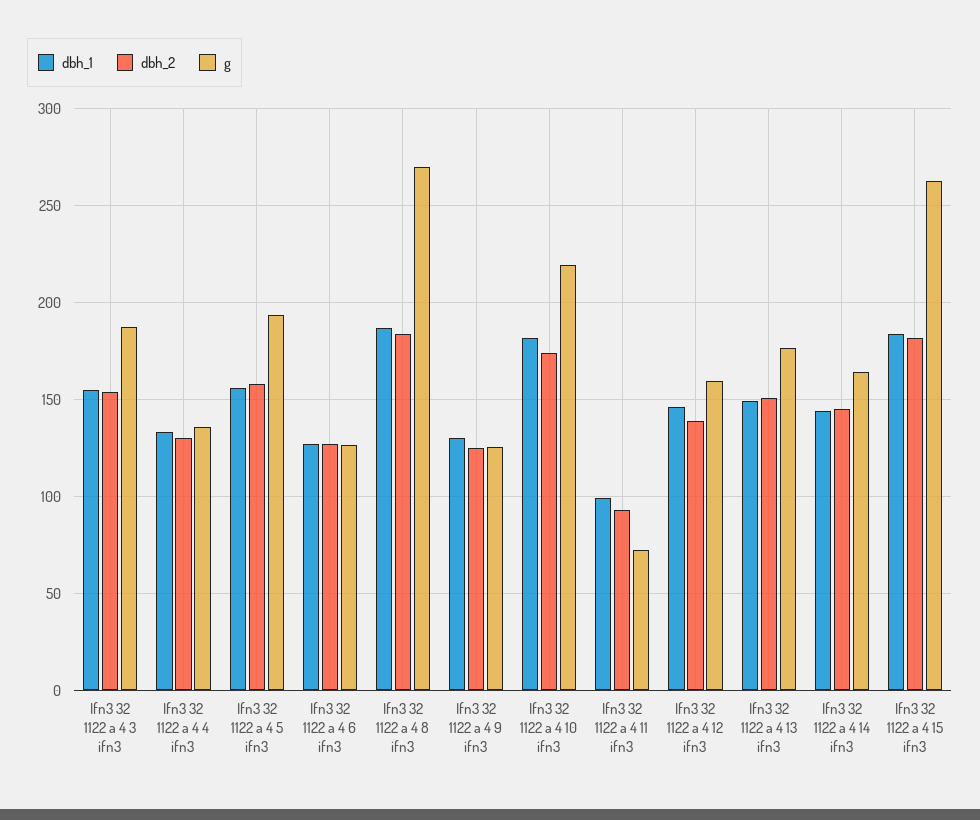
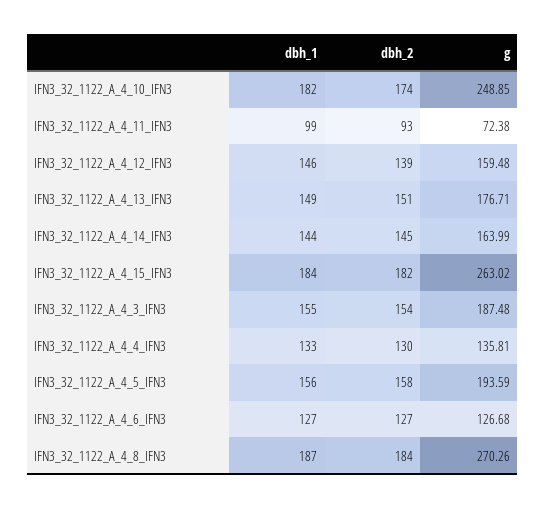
  {
    "dbh_1": {
      "Ifn3 32 1122 a 4 3 ifn3": 155,
      "Ifn3 32 1122 a 4 4 ifn3": 133,
      "Ifn3 32 1122 a 4 5 ifn3": 156,
      "Ifn3 32 1122 a 4 6 ifn3": 127,
      "Ifn3 32 1122 a 4 8 ifn3": 187,
-     "Ifn3 32 1122 a 4 9 ifn3": 130,
      "Ifn3 32 1122 a 4 10 ifn3": 182,
      "Ifn3 32 1122 a 4 11 ifn3": 99,
      "Ifn3 32 1122 a 4 12 ifn3": 146,
      "Ifn3 32 1122 a 4 13 ifn3": 149,
      "Ifn3 32 1122 a 4 14 ifn3": 144,
      "Ifn3 32 1122 a 4 15 ifn3": 184
    },
    "dbh_2": {
      "Ifn3 32 1122 a 4 3 ifn3": 154,
      "Ifn3 32 1122 a 4 4 ifn3": 130,
      "Ifn3 32 1122 a 4 5 ifn3": 158,
      "Ifn3 32 1122 a 4 6 ifn3": 127,
      "Ifn3 32 1122 a 4 8 ifn3": 184,
-     "Ifn3 32 1122 a 4 9 ifn3": 125,
      "Ifn3 32 1122 a 4 10 ifn3": 174,
      "Ifn3 32 1122 a 4 11 ifn3": 93,
      "Ifn3 32 1122 a 4 12 ifn3": 139,
      "Ifn3 32 1122 a 4 13 ifn3": 151,
      "Ifn3 32 1122 a 4 14 ifn3": 145,
      "Ifn3 32 1122 a 4 15 ifn3": 182
    },
    "g": {
      "Ifn3 32 1122 a 4 3 ifn3": 187.48,
      "Ifn3 32 1122 a 4 4 ifn3": 135.81,
      "Ifn3 32 1122 a 4 5 ifn3": 193.59,
      "Ifn3 32 1122 a 4 6 ifn3": 126.68,
      "Ifn3 32 1122 a 4 8 ifn3": 270.26,
-     "Ifn3 32 1122 a 4 9 ifn3": 125,
-     "Ifn3 32 1122 a 4 10 ifn3": 220,
+     "Ifn3 32 1122 a 4 10 ifn3": 248.85,
      "Ifn3 32 1122 a 4 11 ifn3": 72.38,
      "Ifn3 32 1122 a 4 12 ifn3": 159.48,
      "Ifn3 32 1122 a 4 13 ifn3": 176.71,
      "Ifn3 32 1122 a 4 14 ifn3": 163.99,
      "Ifn3 32 1122 a 4 15 ifn3": 263.02
    }
  }

